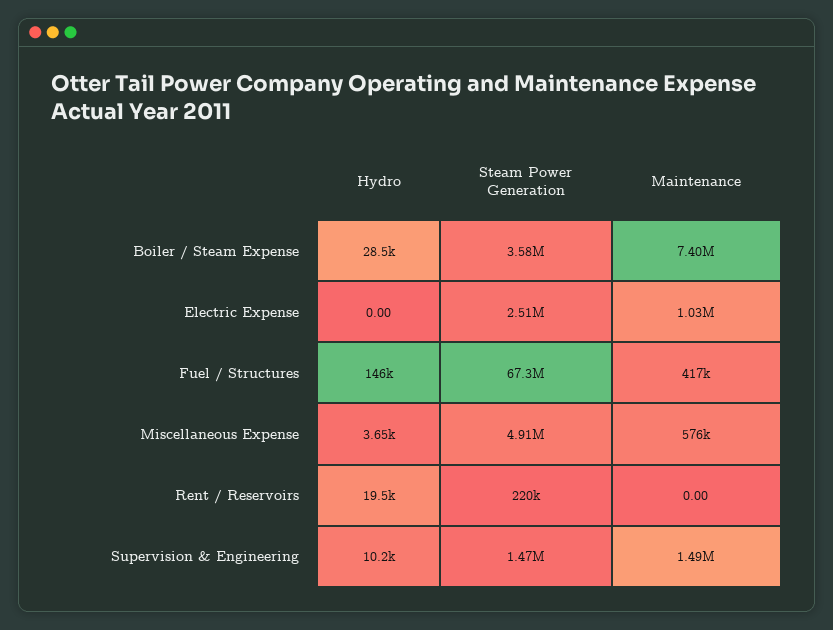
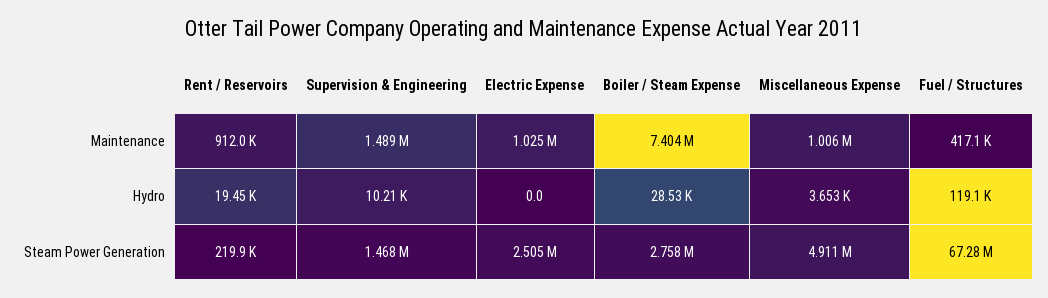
  {
    "Hydro": {
      "Boiler / Steam Expense": 28530,
      "Electric Expense": 0,
-     "Fuel / Structures": 146000,
+     "Fuel / Structures": 119100,
      "Miscellaneous Expense": 3653,
      "Rent / Reservoirs": 19450,
      "Supervision & Engineering": 10210
    },
    "Steam Power Generation": {
-     "Boiler / Steam Expense": 3580000,
+     "Boiler / Steam Expense": 2758000,
      "Electric Expense": 2505000,
      "Fuel / Structures": 67280000,
      "Miscellaneous Expense": 4911000,
      "Rent / Reservoirs": 219900,
      "Supervision & Engineering": 1468000
    },
    "Maintenance": {
      "Boiler / Steam Expense": 7404000,
      "Electric Expense": 1025000,
      "Fuel / Structures": 417100,
-     "Miscellaneous Expense": 576000,
+     "Miscellaneous Expense": 1006000,
-     "Rent / Reservoirs": 0,
+     "Rent / Reservoirs": 912000,
      "Supervision & Engineering": 1489000
    }
  }

